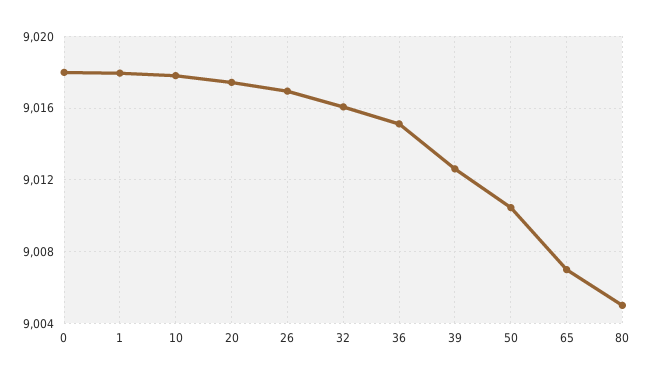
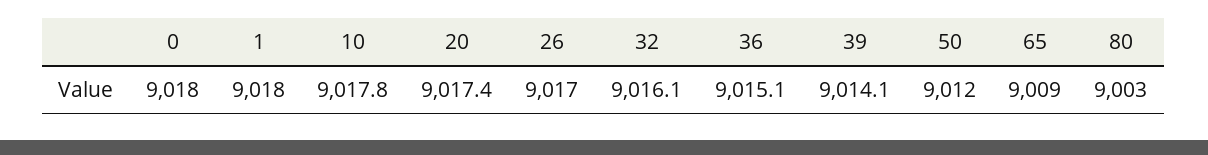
  {
    "0": 9018,
    "1": 9018,
    "10": 9017.8,
    "20": 9017.4,
    "26": 9017,
    "32": 9016.1,
    "36": 9015.1,
-   "39": 9012.5,
+   "39": 9014.1,
-   "50": 9010.5,
+   "50": 9012,
-   "65": 9007,
+   "65": 9009,
-   "80": 9005
+   "80": 9003
  }

